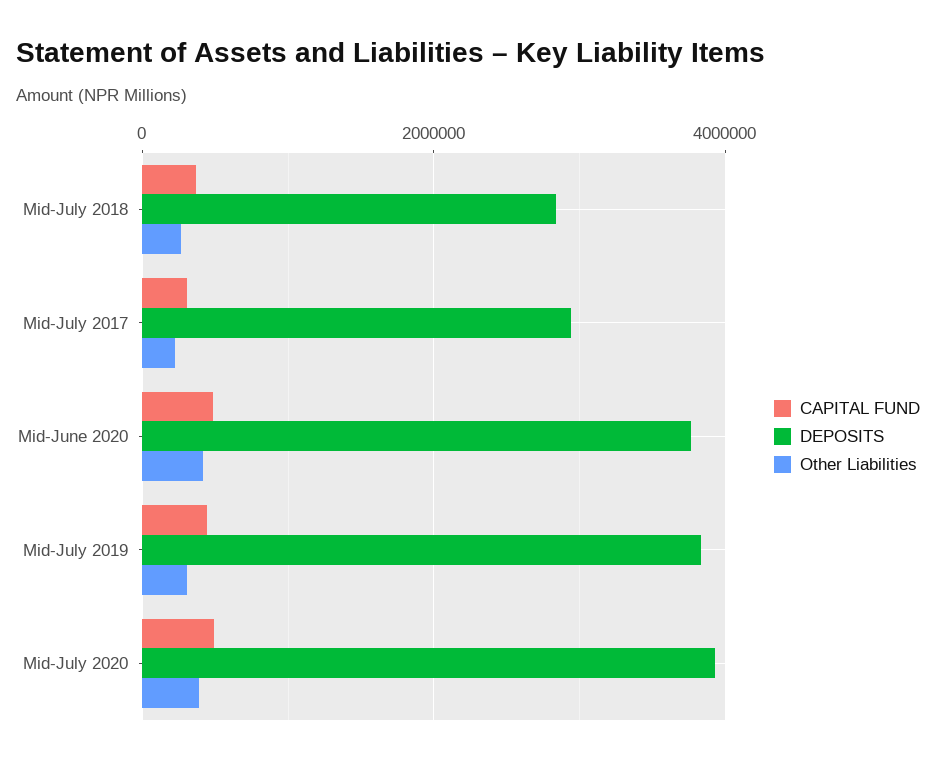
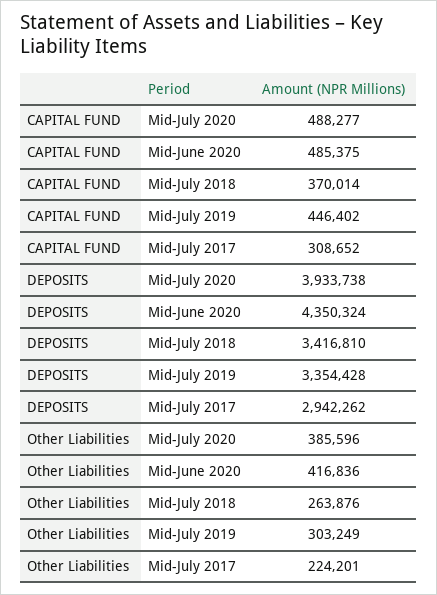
  {
    "CAPITAL FUND": {
      "Mid-July 2018": 370014,
      "Mid-July 2017": 308652,
      "Mid-June 2020": 485375,
      "Mid-July 2019": 446402,
      "Mid-July 2020": 488277
    },
    "DEPOSITS": {
-     "Mid-July 2018": 2800000,
+     "Mid-July 2018": 3416810,
      "Mid-July 2017": 2942262,
-     "Mid-June 2020": 3800000,
+     "Mid-June 2020": 4350324,
-     "Mid-July 2019": 3800000,
+     "Mid-July 2019": 3354428,
      "Mid-July 2020": 3933738
    },
    "Other Liabilities": {
      "Mid-July 2018": 263876,
      "Mid-July 2017": 224201,
      "Mid-June 2020": 416836,
      "Mid-July 2019": 303249,
      "Mid-July 2020": 385596
    }
  }

